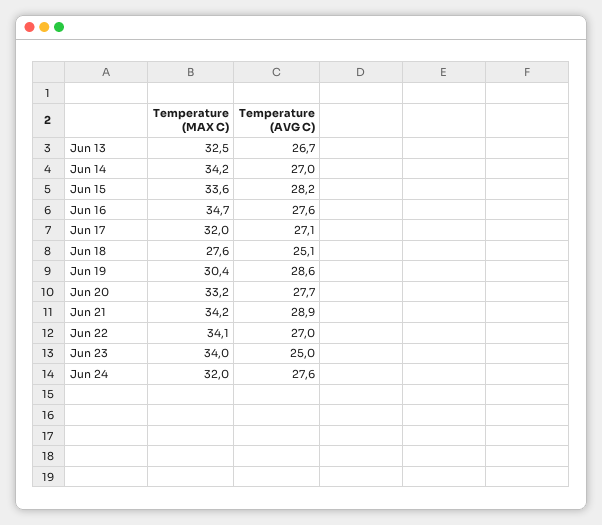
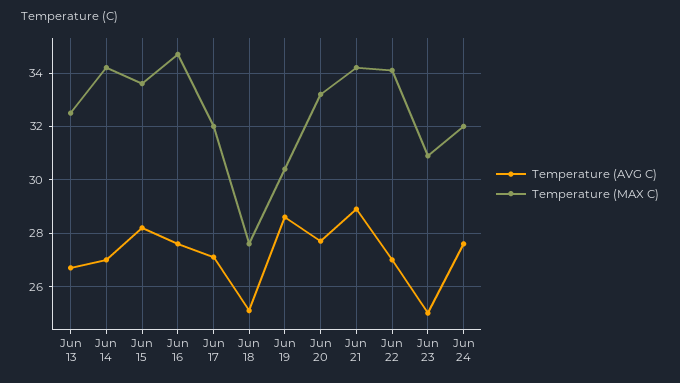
  {
    "Temperature (MAX C)": {
      "Jun 13": 32.5,
      "Jun 14": 34.2,
      "Jun 15": 33.6,
      "Jun 16": 34.7,
      "Jun 17": 32,
      "Jun 18": 27.6,
      "Jun 19": 30.4,
      "Jun 20": 33.2,
      "Jun 21": 34.2,
      "Jun 22": 34.1,
-     "Jun 23": 34,
+     "Jun 23": 31,
      "Jun 24": 32
    },
    "Temperature (AVG C)": {
      "Jun 13": 26.7,
      "Jun 14": 27,
      "Jun 15": 28.2,
      "Jun 16": 27.6,
      "Jun 17": 27.1,
      "Jun 18": 25.1,
      "Jun 19": 28.6,
      "Jun 20": 27.7,
      "Jun 21": 28.9,
      "Jun 22": 27,
      "Jun 23": 25,
      "Jun 24": 27.6
    }
  }

